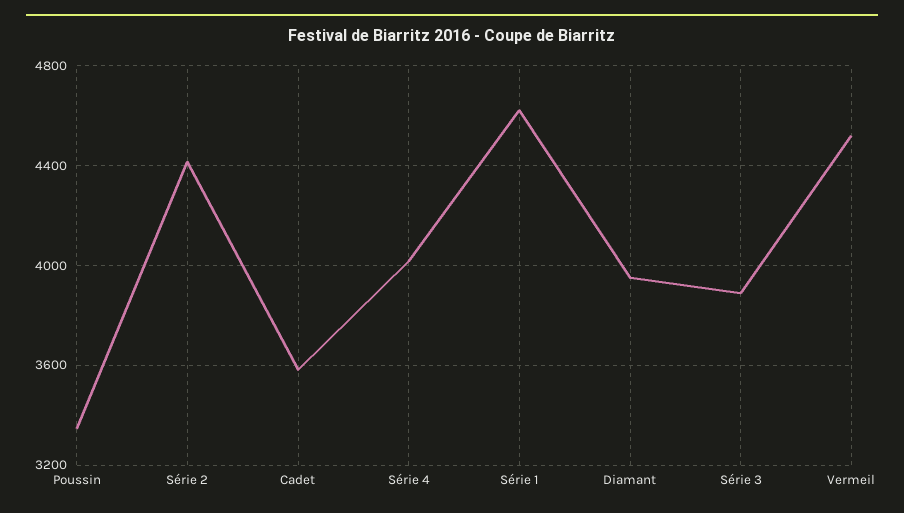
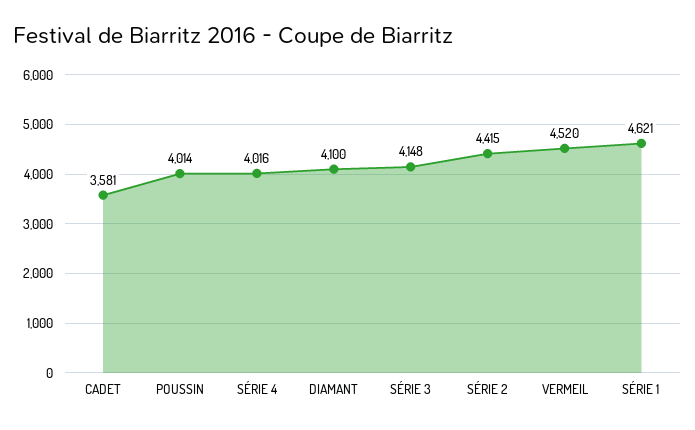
  {
-   "Poussin": 3350,
+   "Poussin": 4014,
    "Série 2": 4415,
    "Cadet": 3581,
    "Série 4": 4016,
    "Série 1": 4621,
-   "Diamant": 3950,
+   "Diamant": 4100,
-   "Série 3": 3900,
+   "Série 3": 4148,
    "Vermeil": 4520
  }

